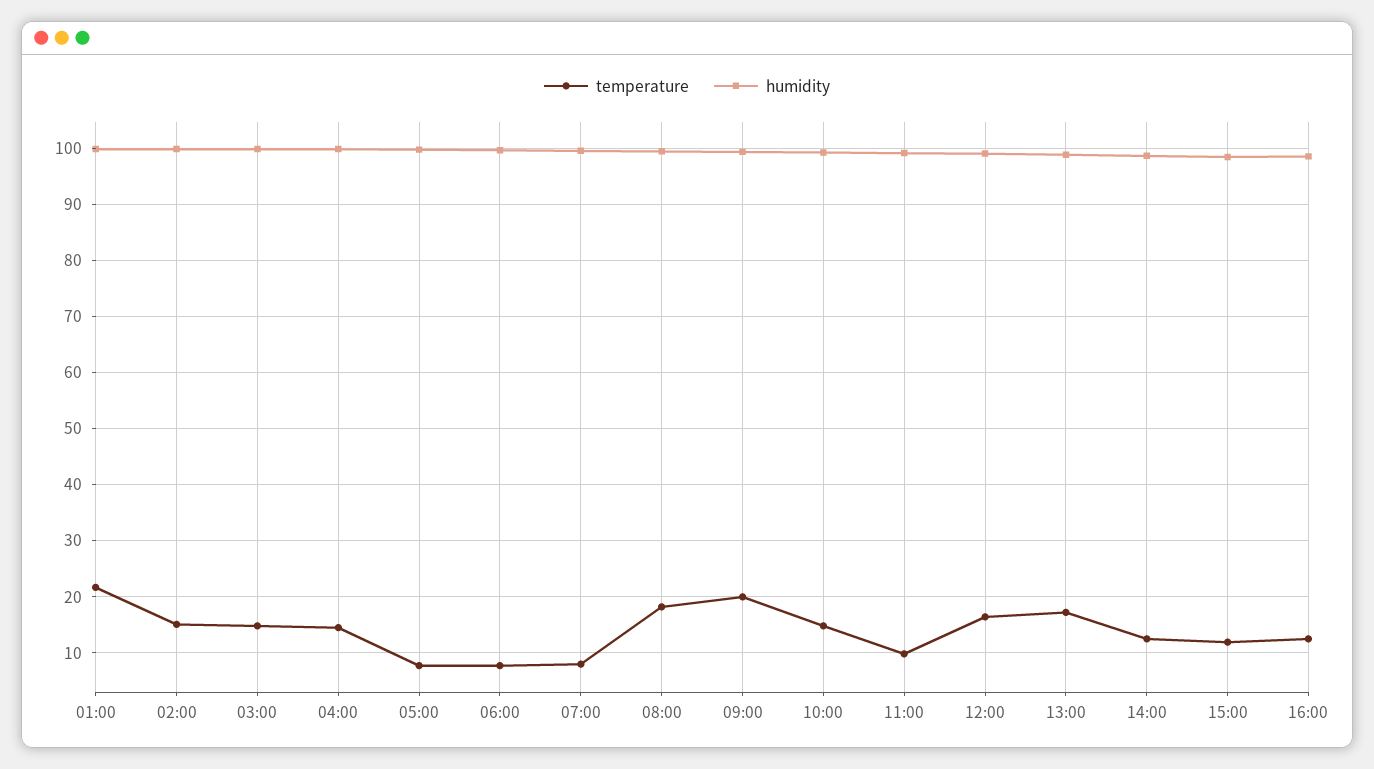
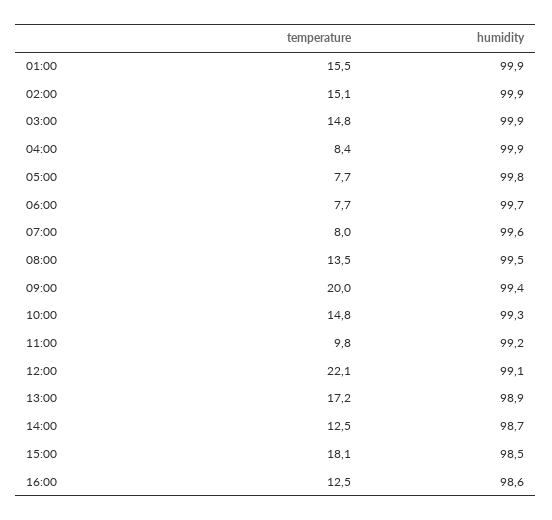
  {
    "temperature": {
-     "01:00": 22,
+     "01:00": 15.5,
      "02:00": 15.1,
      "03:00": 14.8,
-     "04:00": 14,
+     "04:00": 8.4,
      "05:00": 7.7,
      "06:00": 7.7,
      "07:00": 8,
-     "08:00": 18,
+     "08:00": 13.5,
      "09:00": 20,
      "10:00": 14.8,
      "11:00": 9.8,
-     "12:00": 16,
+     "12:00": 22.1,
      "13:00": 17.2,
      "14:00": 12.5,
-     "15:00": 12,
+     "15:00": 18.1,
      "16:00": 12.5
    },
    "humidity": {
      "01:00": 99.9,
      "02:00": 99.9,
      "03:00": 99.9,
      "04:00": 99.9,
      "05:00": 99.8,
      "06:00": 99.7,
      "07:00": 99.6,
      "08:00": 99.5,
      "09:00": 99.4,
      "10:00": 99.3,
      "11:00": 99.2,
      "12:00": 99.1,
      "13:00": 98.9,
      "14:00": 98.7,
      "15:00": 98.5,
      "16:00": 98.6
    }
  }

